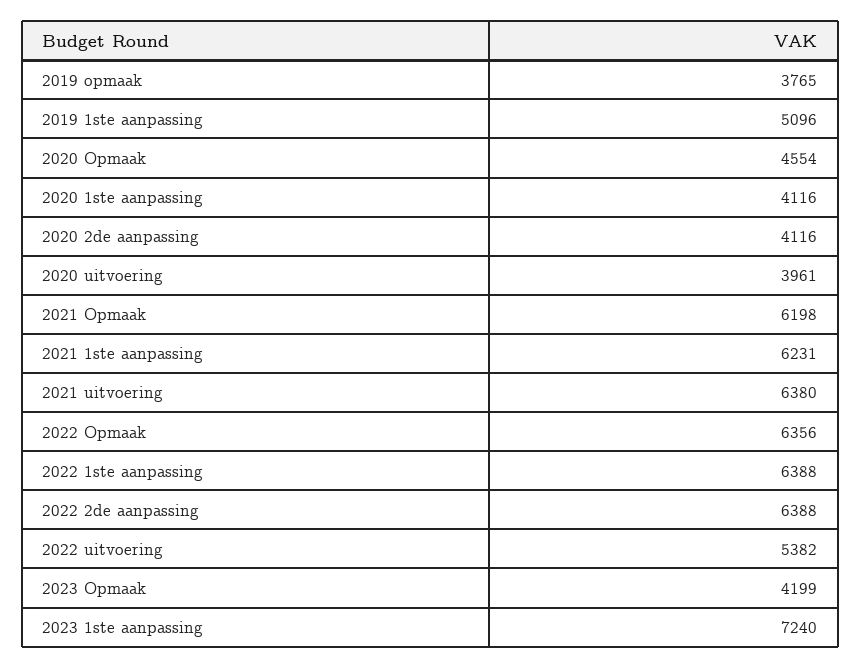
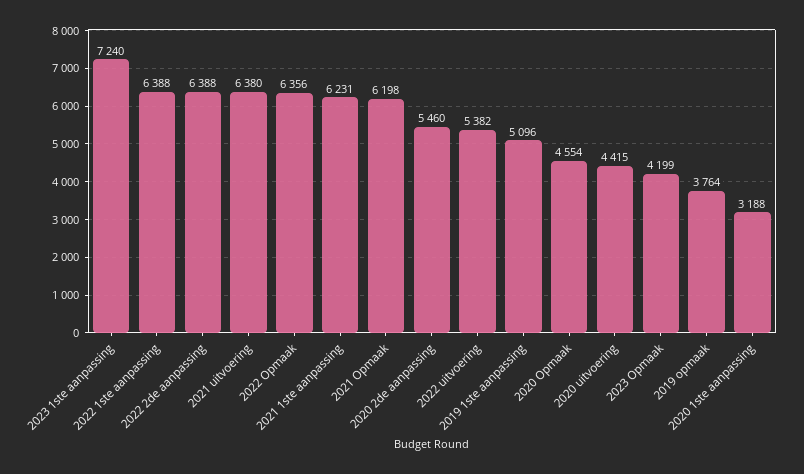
  {
-   "2019 opmaak": 3765,
+   "2019 opmaak": 3764,
    "2019 1ste aanpassing": 5096,
    "2020 Opmaak": 4554,
-   "2020 1ste aanpassing": 4116,
+   "2020 1ste aanpassing": 3188,
-   "2020 2de aanpassing": 4116,
+   "2020 2de aanpassing": 5460,
-   "2020 uitvoering": 3961,
+   "2020 uitvoering": 4415,
    "2021 Opmaak": 6198,
    "2021 1ste aanpassing": 6231,
    "2021 uitvoering": 6380,
    "2022 Opmaak": 6356,
    "2022 1ste aanpassing": 6388,
    "2022 2de aanpassing": 6388,
    "2022 uitvoering": 5382,
    "2023 Opmaak": 4199,
    "2023 1ste aanpassing": 7240
  }

